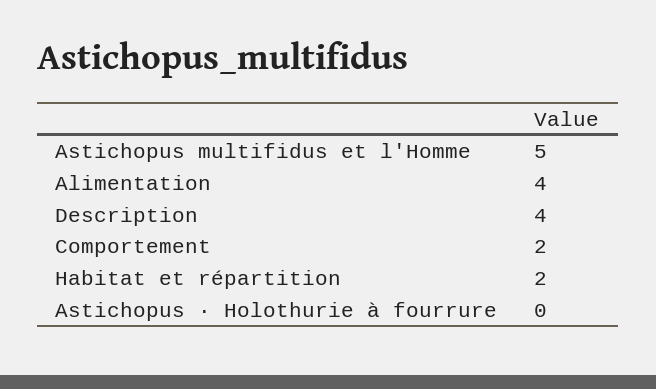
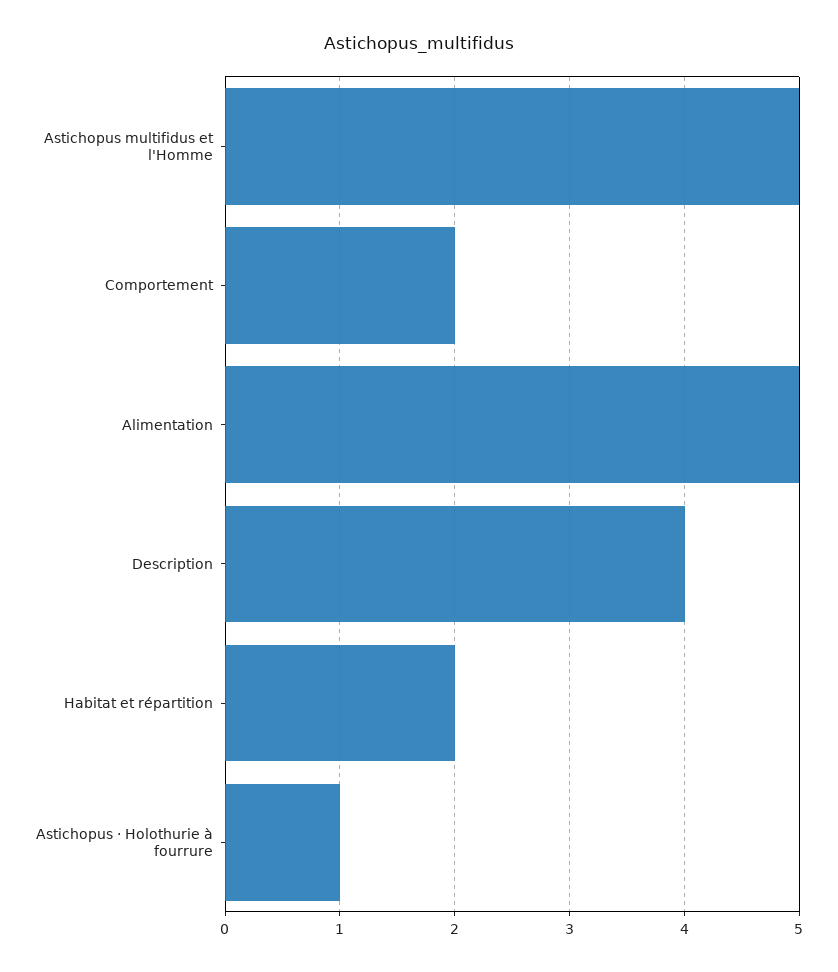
  {
    "Astichopus multifidus et l'Homme": 5,
-   "Alimentation": 4,
+   "Alimentation": 5,
    "Description": 4,
    "Comportement": 2,
    "Habitat et répartition": 2,
-   "Astichopus · Holothurie à fourrure": 0
+   "Astichopus · Holothurie à fourrure": 1
  }

